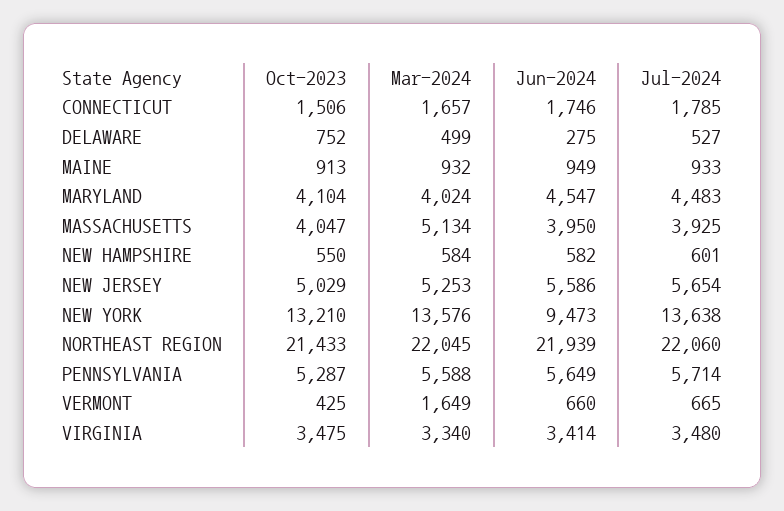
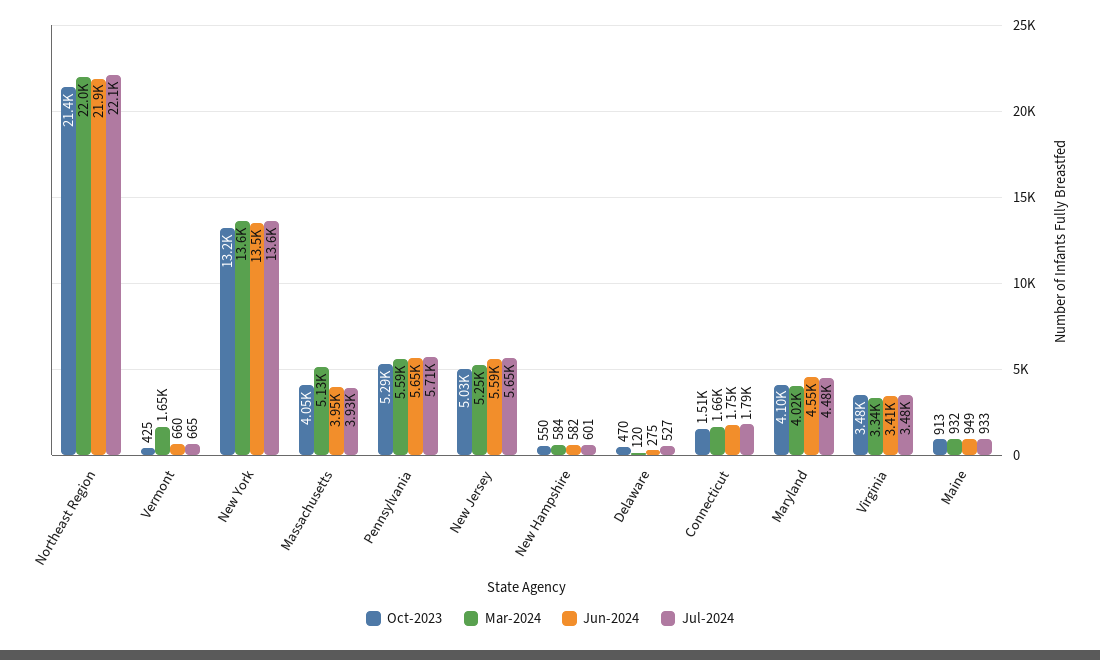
  {
    "Oct-2023": {
      "CONNECTICUT": 1506,
-     "DELAWARE": 752,
+     "DELAWARE": 470,
      "MAINE": 913,
      "MARYLAND": 4104,
      "MASSACHUSETTS": 4047,
      "NEW HAMPSHIRE": 550,
      "NEW JERSEY": 5029,
      "NEW YORK": 13210,
      "NORTHEAST REGION": 21433,
      "PENNSYLVANIA": 5287,
      "VERMONT": 425,
      "VIRGINIA": 3475
    },
    "Mar-2024": {
      "CONNECTICUT": 1657,
-     "DELAWARE": 499,
+     "DELAWARE": 120,
      "MAINE": 932,
      "MARYLAND": 4024,
      "MASSACHUSETTS": 5134,
      "NEW HAMPSHIRE": 584,
      "NEW JERSEY": 5253,
      "NEW YORK": 13576,
      "NORTHEAST REGION": 22045,
      "PENNSYLVANIA": 5588,
      "VERMONT": 1649,
      "VIRGINIA": 3340
    },
    "Jun-2024": {
      "CONNECTICUT": 1746,
      "DELAWARE": 275,
      "MAINE": 949,
      "MARYLAND": 4547,
      "MASSACHUSETTS": 3950,
      "NEW HAMPSHIRE": 582,
      "NEW JERSEY": 5586,
-     "NEW YORK": 9473,
+     "NEW YORK": 13500,
      "NORTHEAST REGION": 21939,
      "PENNSYLVANIA": 5649,
      "VERMONT": 660,
      "VIRGINIA": 3414
    },
    "Jul-2024": {
      "CONNECTICUT": 1785,
      "DELAWARE": 527,
      "MAINE": 933,
      "MARYLAND": 4483,
      "MASSACHUSETTS": 3925,
      "NEW HAMPSHIRE": 601,
      "NEW JERSEY": 5654,
      "NEW YORK": 13638,
      "NORTHEAST REGION": 22060,
      "PENNSYLVANIA": 5714,
      "VERMONT": 665,
      "VIRGINIA": 3480
    }
  }

